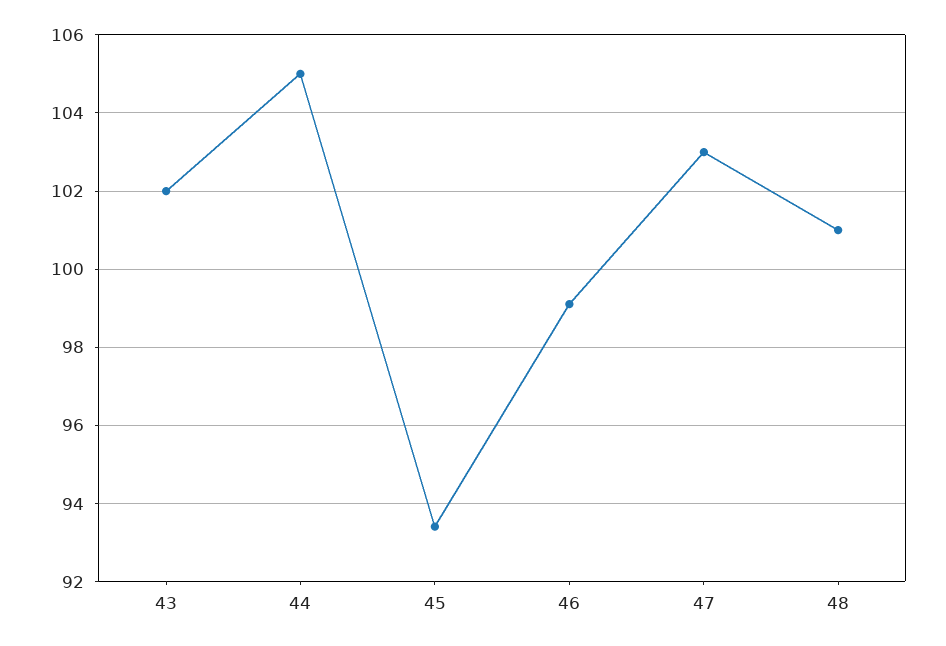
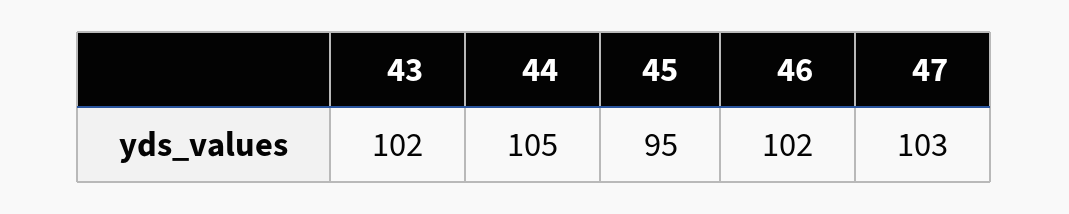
  {
    "43": 102,
    "44": 105,
-   "45": 93.5,
+   "45": 95,
-   "46": 99,
+   "46": 102,
-   "47": 103,
+   "47": 103
-   "48": 101
  }

